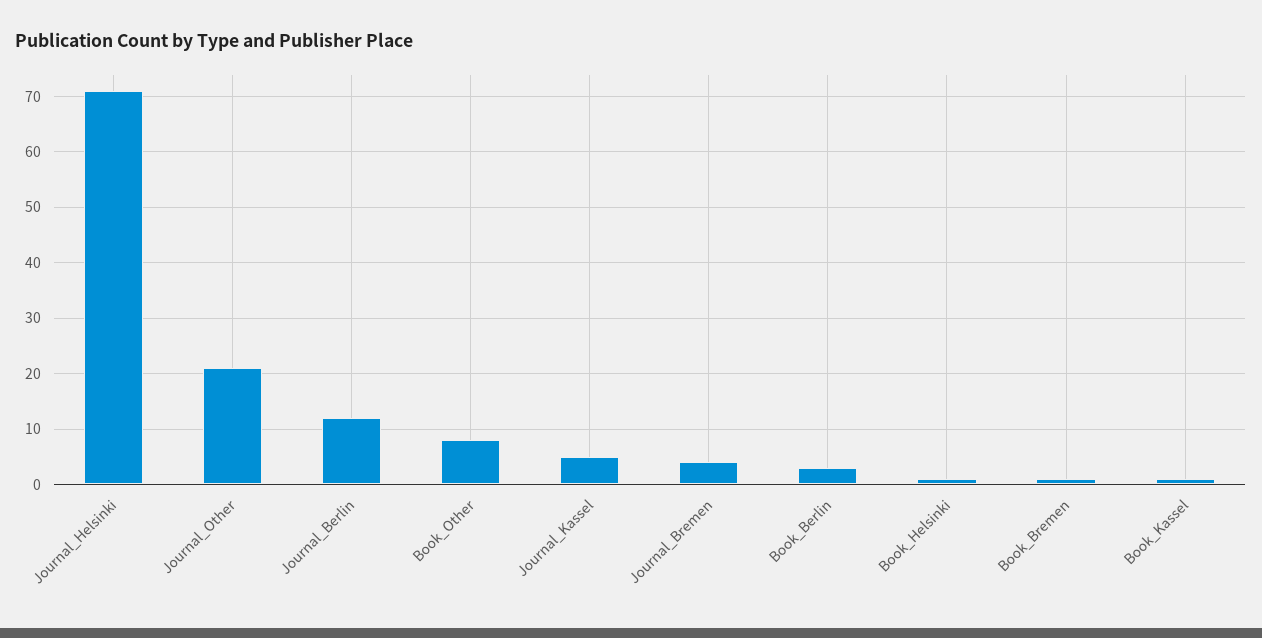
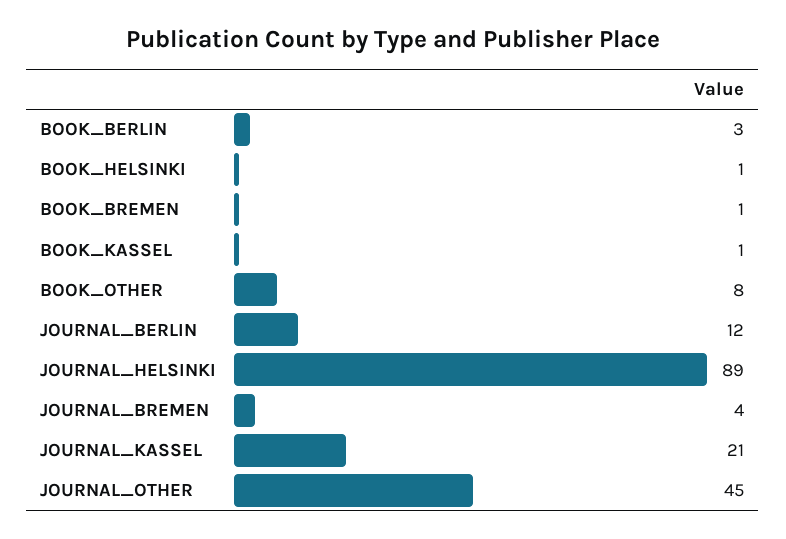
  {
-   "Journal_Helsinki": 70,
+   "Journal_Helsinki": 89,
-   "Journal_Other": 20,
+   "Journal_Other": 45,
    "Journal_Berlin": 12,
    "Book_Other": 8,
-   "Journal_Kassel": 5,
+   "Journal_Kassel": 21,
    "Journal_Bremen": 4,
    "Book_Berlin": 3,
    "Book_Helsinki": 1,
    "Book_Bremen": 1,
    "Book_Kassel": 1
  }

